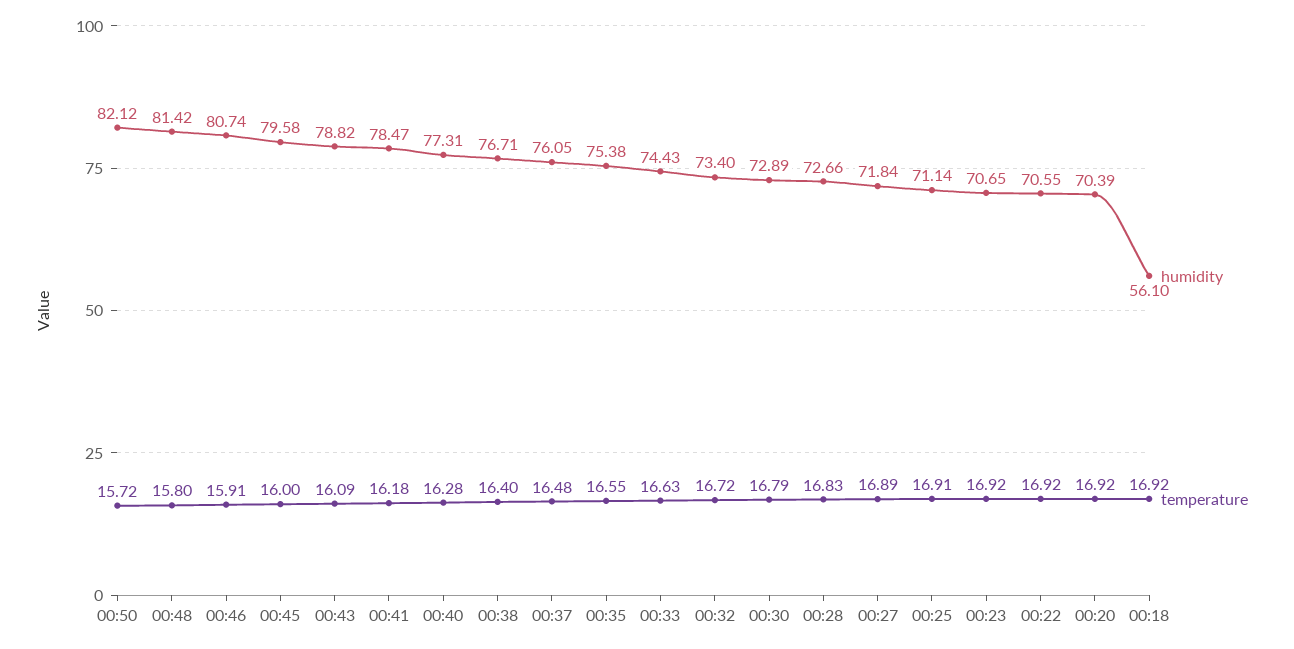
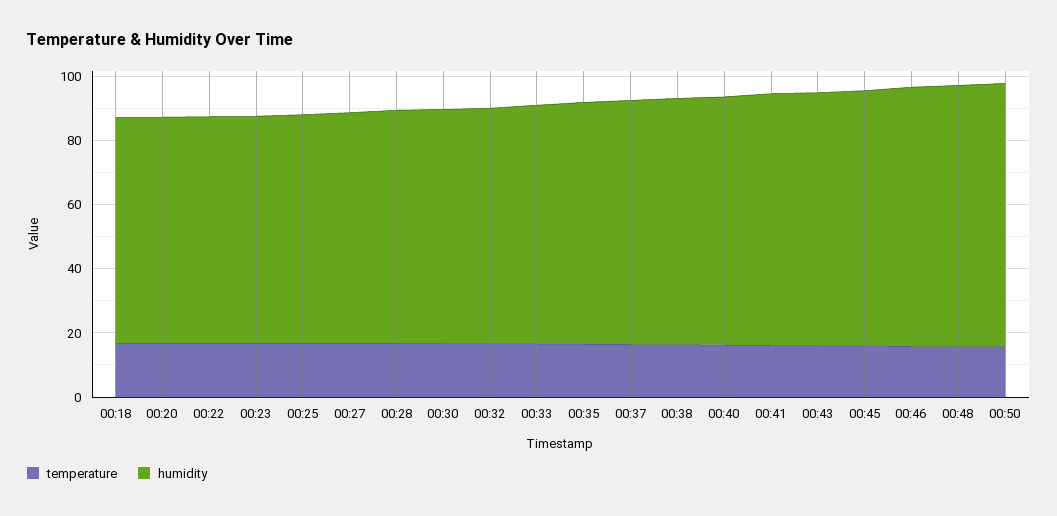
  {
    "humidity": {
      "00:50": 82.12,
      "00:48": 81.42,
      "00:46": 80.74,
      "00:45": 79.58,
      "00:43": 78.82,
      "00:41": 78.47,
      "00:40": 77.31,
      "00:38": 76.71,
      "00:37": 76.05,
      "00:35": 75.38,
      "00:33": 74.43,
      "00:32": 73.4,
      "00:30": 72.89,
      "00:28": 72.66,
      "00:27": 71.84,
      "00:25": 71.14,
      "00:23": 70.65,
      "00:22": 70.55,
      "00:20": 70.39,
-     "00:18": 56.1
+     "00:18": 70
    },
    "temperature": {
      "00:50": 15.72,
      "00:48": 15.8,
      "00:46": 15.91,
      "00:45": 16,
      "00:43": 16.09,
      "00:41": 16.18,
      "00:40": 16.28,
      "00:38": 16.4,
      "00:37": 16.48,
      "00:35": 16.55,
      "00:33": 16.63,
      "00:32": 16.72,
      "00:30": 16.79,
      "00:28": 16.83,
      "00:27": 16.89,
      "00:25": 16.91,
      "00:23": 16.92,
      "00:22": 16.92,
      "00:20": 16.92,
      "00:18": 16.92
    }
  }

